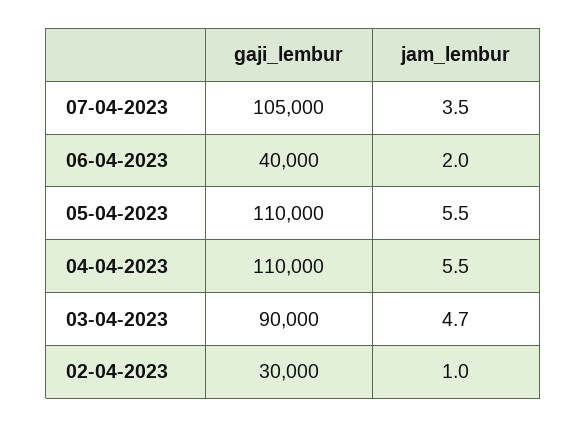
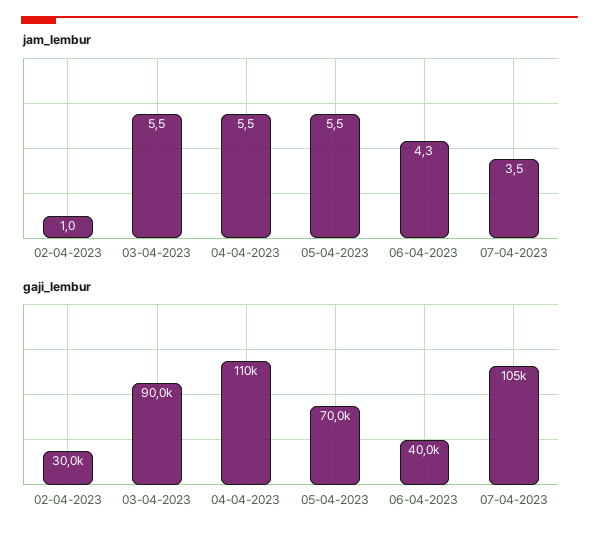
  {
    "gaji_lembur": {
      "07-04-2023": 105000,
      "06-04-2023": 40000,
-     "05-04-2023": 110000,
+     "05-04-2023": 70000,
      "04-04-2023": 110000,
      "03-04-2023": 90000,
      "02-04-2023": 30000
    },
    "jam_lembur": {
      "07-04-2023": 3.5,
-     "06-04-2023": 2,
+     "06-04-2023": 4.3,
      "05-04-2023": 5.5,
      "04-04-2023": 5.5,
-     "03-04-2023": 4.7,
+     "03-04-2023": 5.5,
      "02-04-2023": 1
    }
  }

